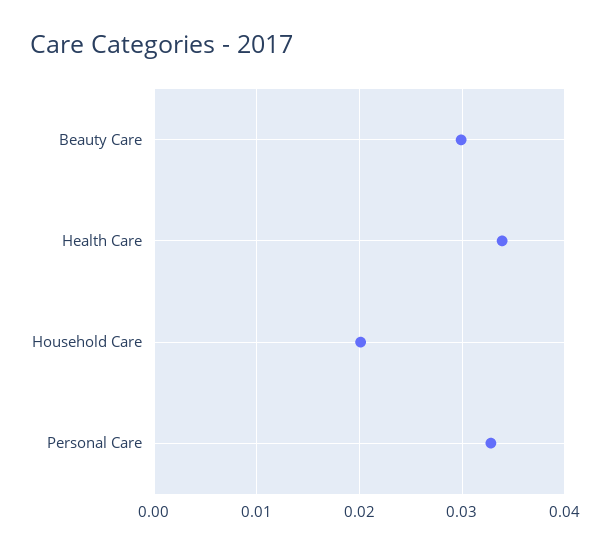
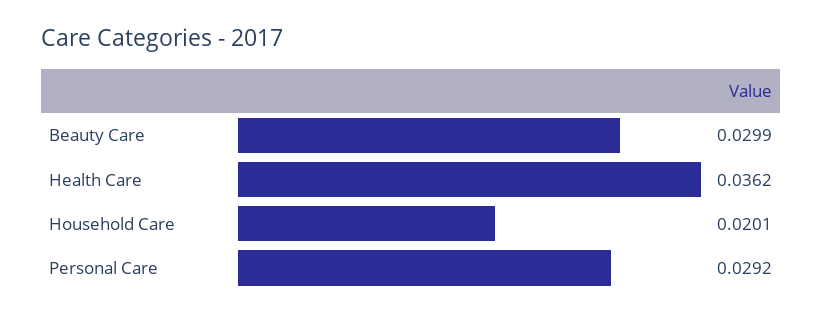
  {
    "Beauty Care": 0.0299,
-   "Health Care": 0.034,
+   "Health Care": 0.0362,
    "Household Care": 0.0201,
-   "Personal Care": 0.033
+   "Personal Care": 0.0292
  }

